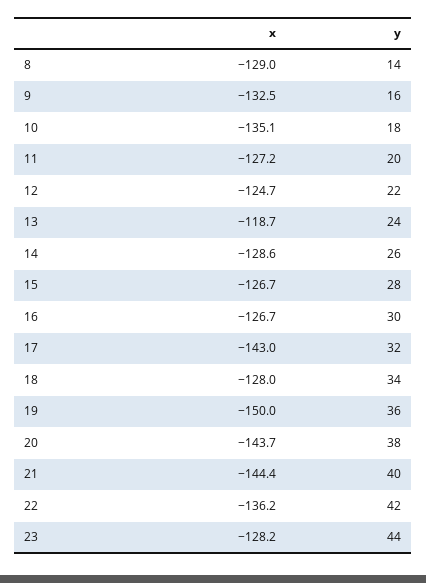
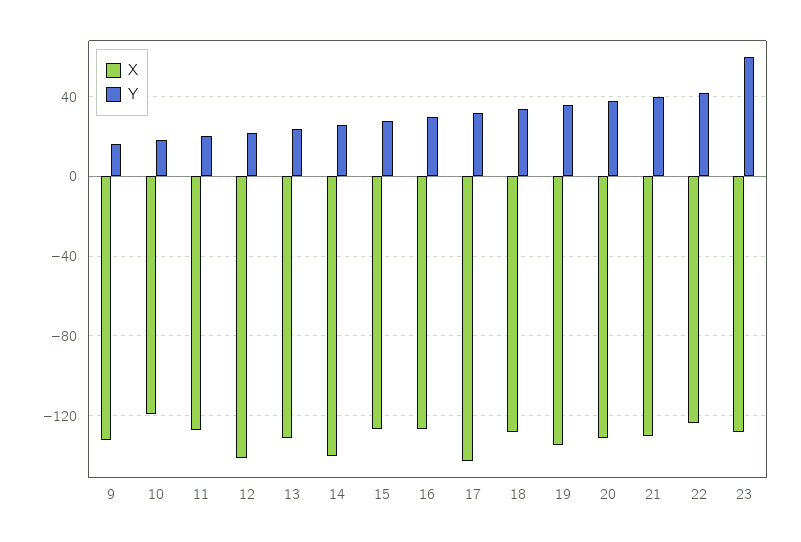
  {
    "x": {
-     "8": -129,
      "9": -132.5,
-     "10": -135.1,
+     "10": -120,
      "11": -127.2,
-     "12": -124.7,
+     "12": -140,
-     "13": -118.7,
+     "13": -130,
-     "14": -128.6,
+     "14": -140,
      "15": -126.7,
      "16": -126.7,
      "17": -143,
      "18": -128,
-     "19": -150,
+     "19": -135,
-     "20": -143.7,
+     "20": -130,
-     "21": -144.4,
+     "21": -130,
-     "22": -136.2,
+     "22": -125,
      "23": -128.2
    },
    "y": {
-     "8": 14,
      "9": 16,
      "10": 18,
      "11": 20,
      "12": 22,
      "13": 24,
      "14": 26,
      "15": 28,
      "16": 30,
      "17": 32,
      "18": 34,
      "19": 36,
      "20": 38,
      "21": 40,
      "22": 42,
-     "23": 44
+     "23": 60
    }
  }

